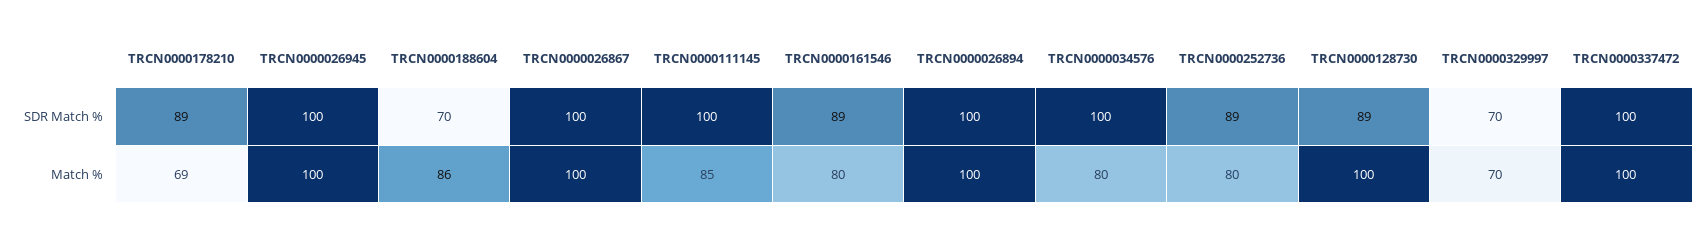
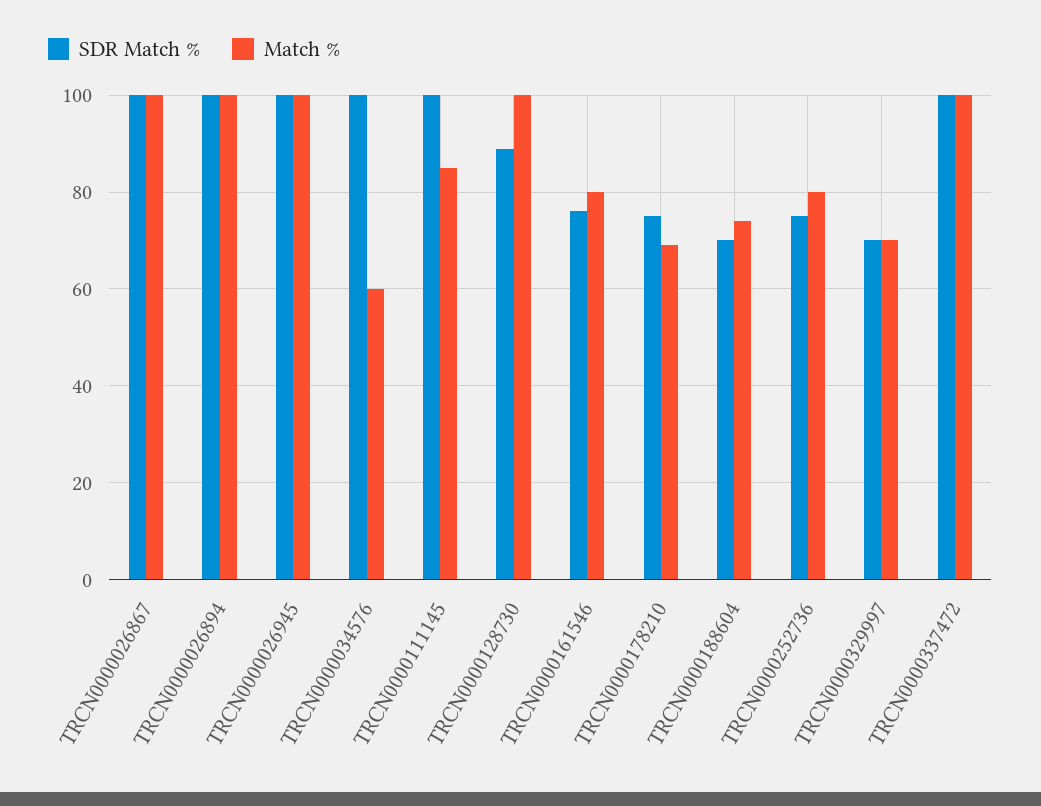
  {
    "SDR Match %": {
-     "TRCN0000178210": 89,
+     "TRCN0000178210": 75,
      "TRCN0000026945": 100,
      "TRCN0000188604": 70,
      "TRCN0000026867": 100,
      "TRCN0000111145": 100,
-     "TRCN0000161546": 89,
+     "TRCN0000161546": 75,
      "TRCN0000026894": 100,
      "TRCN0000034576": 100,
-     "TRCN0000252736": 89,
+     "TRCN0000252736": 75,
      "TRCN0000128730": 89,
      "TRCN0000329997": 70,
      "TRCN0000337472": 100
    },
    "Match %": {
      "TRCN0000178210": 69,
      "TRCN0000026945": 100,
-     "TRCN0000188604": 86,
+     "TRCN0000188604": 75,
      "TRCN0000026867": 100,
      "TRCN0000111145": 85,
      "TRCN0000161546": 80,
      "TRCN0000026894": 100,
-     "TRCN0000034576": 80,
+     "TRCN0000034576": 60,
      "TRCN0000252736": 80,
      "TRCN0000128730": 100,
      "TRCN0000329997": 70,
      "TRCN0000337472": 100
    }
  }

